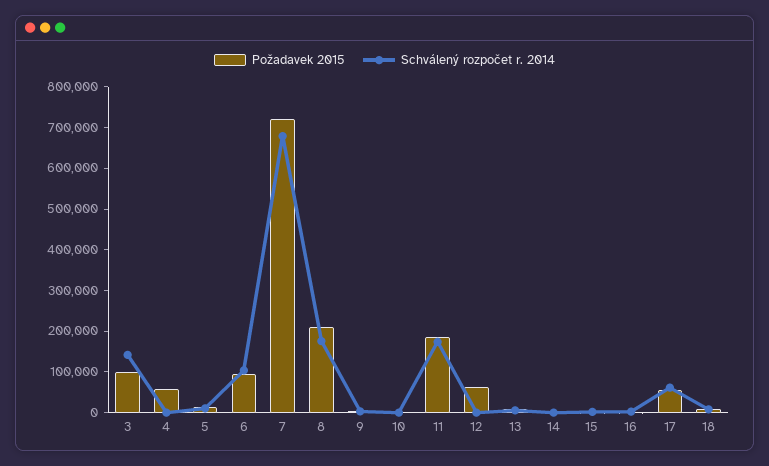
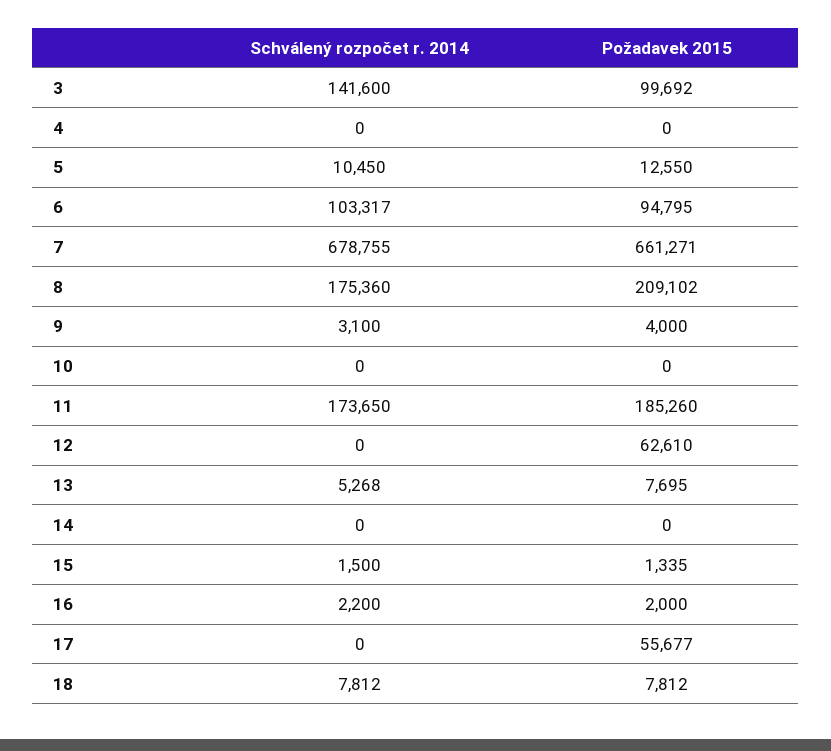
  {
    "Požadavek 2015": {
      "3": 99692,
-     "4": 60000,
+     "4": 0,
      "5": 12550,
      "6": 94795,
-     "7": 720000,
+     "7": 661271,
      "8": 209102,
      "9": 4000,
      "10": 0,
      "11": 185260,
      "12": 62610,
      "13": 7695,
      "14": 0,
      "15": 1335,
      "16": 2000,
      "17": 55677,
      "18": 7812
    },
    "Schválený rozpočet r. 2014": {
      "3": 141600,
      "4": 0,
      "5": 10450,
      "6": 103317,
      "7": 678755,
      "8": 175360,
      "9": 3100,
      "10": 0,
      "11": 173650,
      "12": 0,
      "13": 5268,
      "14": 0,
      "15": 1500,
      "16": 2200,
-     "17": 60000,
+     "17": 0,
      "18": 7812
    }
  }

